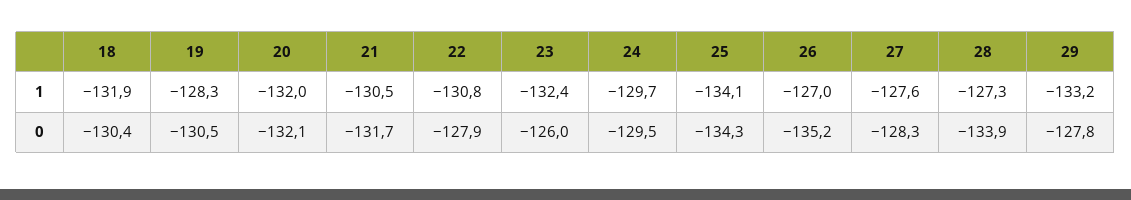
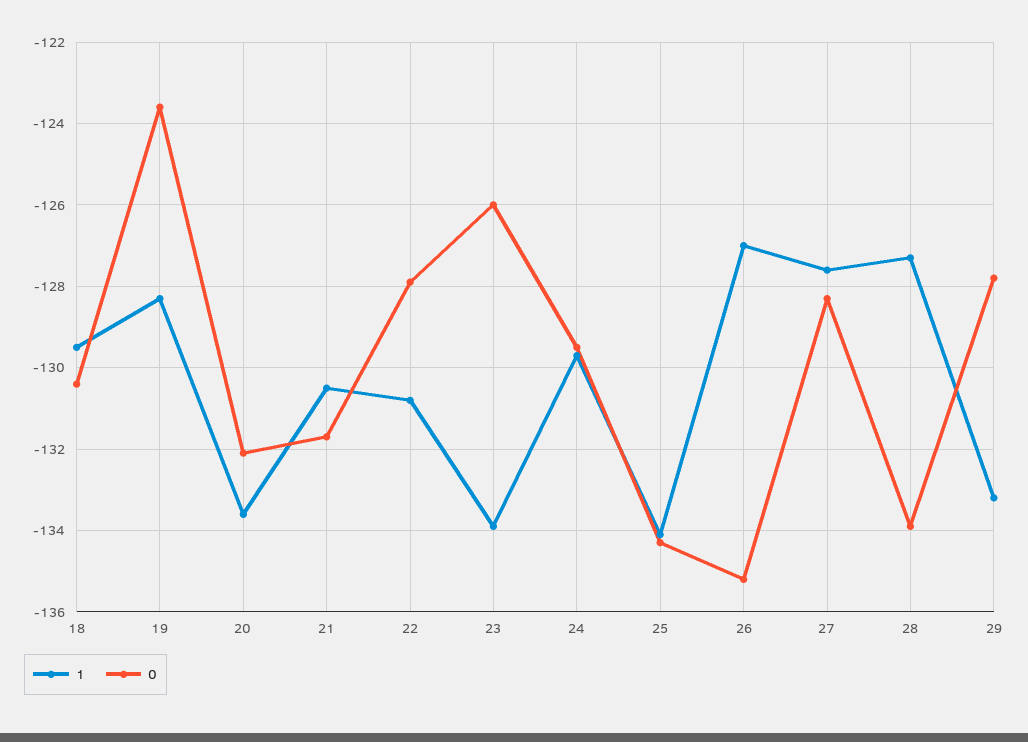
  {
    "1": {
-     "18": -131.9,
+     "18": -129.5,
      "19": -128.3,
-     "20": -132,
+     "20": -133.5,
      "21": -130.5,
      "22": -130.8,
-     "23": -132.4,
+     "23": -134,
      "24": -129.7,
      "25": -134.1,
      "26": -127,
      "27": -127.6,
      "28": -127.3,
      "29": -133.2
    },
    "0": {
      "18": -130.4,
-     "19": -130.5,
+     "19": -123.5,
      "20": -132.1,
      "21": -131.7,
      "22": -127.9,
      "23": -126,
      "24": -129.5,
      "25": -134.3,
      "26": -135.2,
      "27": -128.3,
      "28": -133.9,
      "29": -127.8
    }
  }

